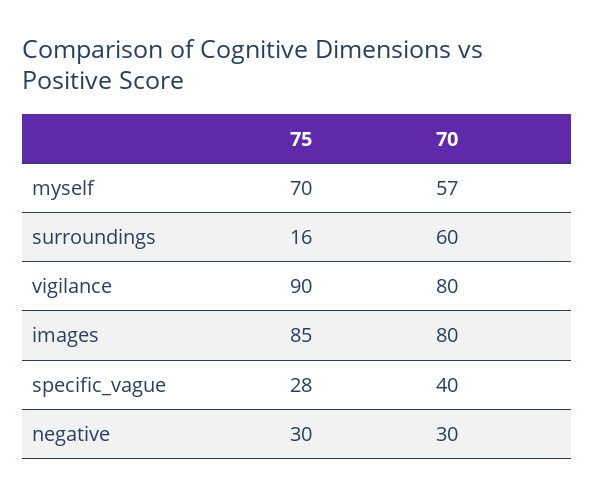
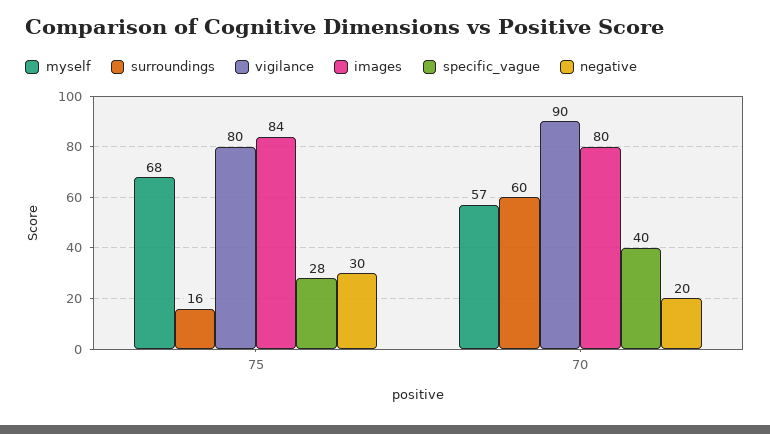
  {
    "myself": {
-     "75": 70,
+     "75": 68,
      "70": 57
    },
    "surroundings": {
      "75": 16,
      "70": 60
    },
    "vigilance": {
-     "75": 90,
+     "75": 80,
-     "70": 80
+     "70": 90
    },
    "images": {
-     "75": 85,
+     "75": 84,
      "70": 80
    },
    "specific_vague": {
      "75": 28,
      "70": 40
    },
    "negative": {
      "75": 30,
-     "70": 30
+     "70": 20
    }
  }

